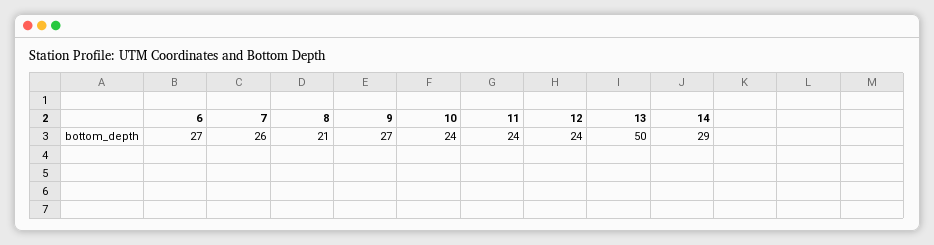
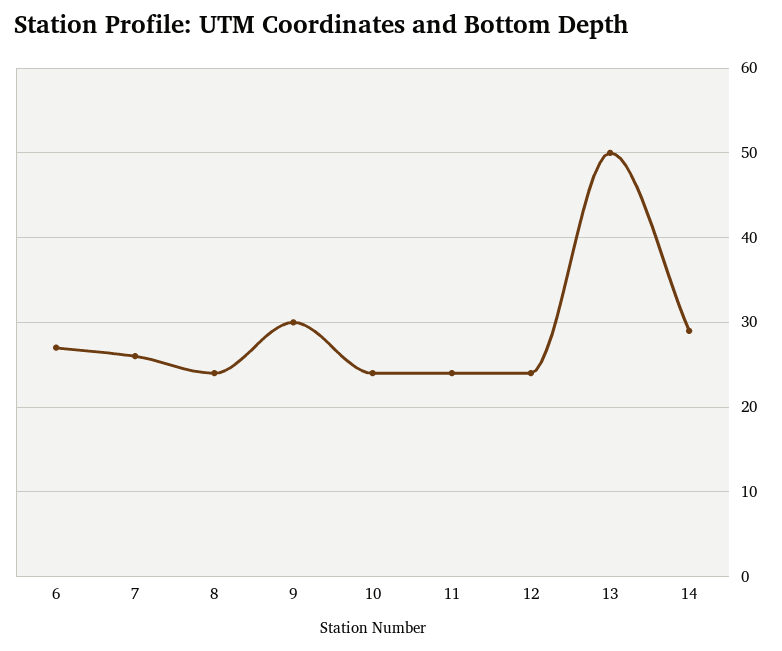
  {
    "6": 27,
    "7": 26,
-   "8": 21,
+   "8": 24,
-   "9": 27,
+   "9": 30,
    "10": 24,
    "11": 24,
    "12": 24,
    "13": 50,
    "14": 29
  }

